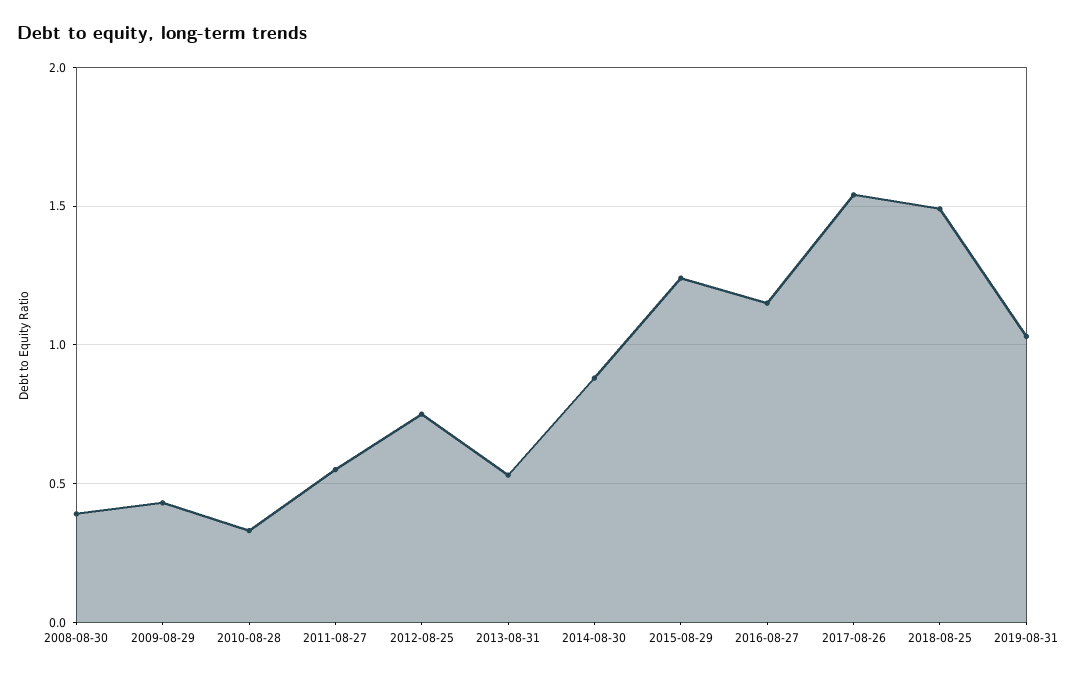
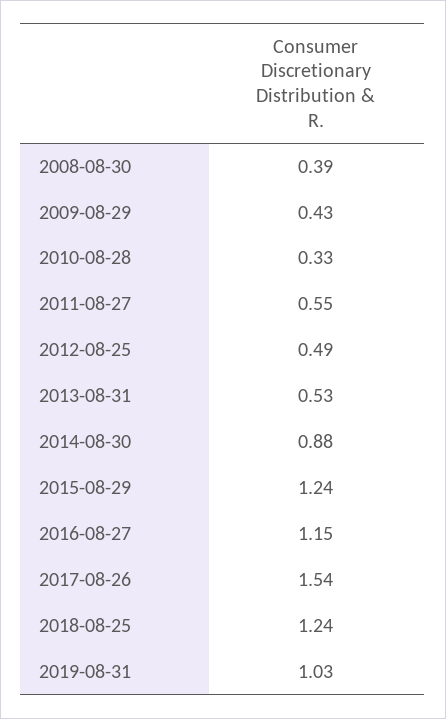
  {
    "2008-08-30": 0.39,
    "2009-08-29": 0.43,
    "2010-08-28": 0.33,
    "2011-08-27": 0.55,
-   "2012-08-25": 0.75,
+   "2012-08-25": 0.49,
    "2013-08-31": 0.53,
    "2014-08-30": 0.88,
    "2015-08-29": 1.24,
    "2016-08-27": 1.15,
    "2017-08-26": 1.54,
-   "2018-08-25": 1.5,
+   "2018-08-25": 1.24,
    "2019-08-31": 1.03
  }

